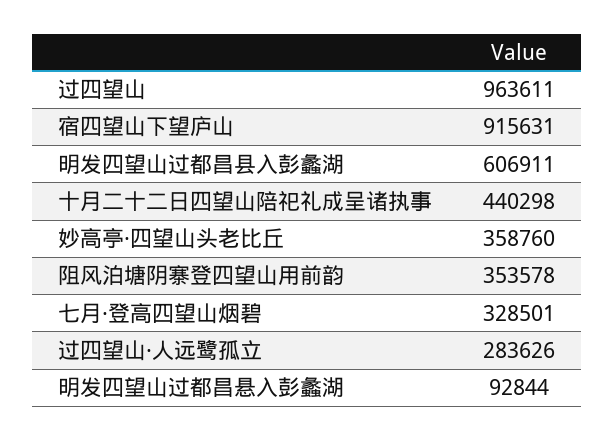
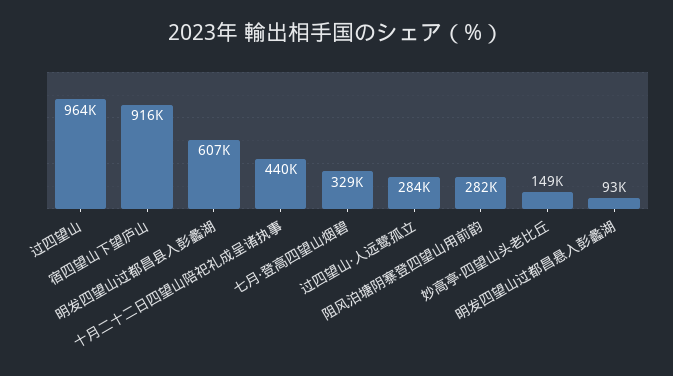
  {
    "过四望山": 963611,
    "宿四望山下望庐山": 915631,
    "明发四望山过都昌县入彭蠡湖": 606911,
    "十月二十二日四望山陪祀礼成呈诸执事": 440298,
-   "妙高亭·四望山头老比丘": 358760,
+   "妙高亭·四望山头老比丘": 149000,
-   "阻风泊塘阴寨登四望山用前韵": 353578,
+   "阻风泊塘阴寨登四望山用前韵": 282000,
    "七月·登高四望山烟碧": 328501,
    "过四望山·人远鹭孤立": 283626,
    "明发四望山过都昌悬入彭蠡湖": 92844
  }

